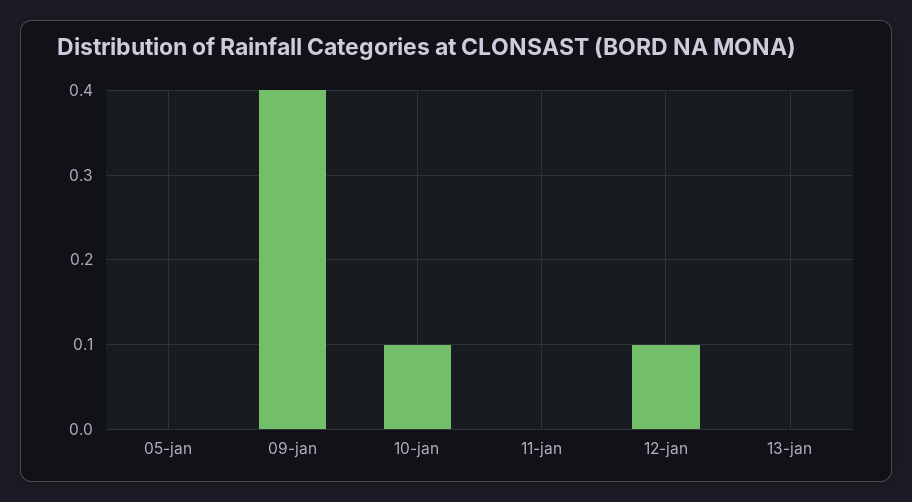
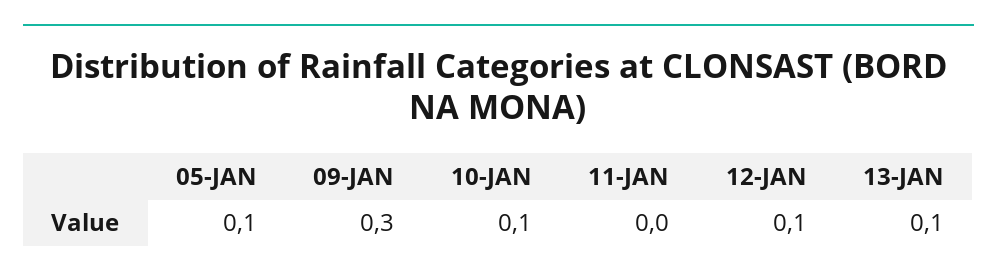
  {
-   "05-jan": 0,
+   "05-jan": 0.1,
-   "09-jan": 0.4,
+   "09-jan": 0.3,
    "10-jan": 0.1,
    "11-jan": 0,
    "12-jan": 0.1,
-   "13-jan": 0
+   "13-jan": 0.1
  }

